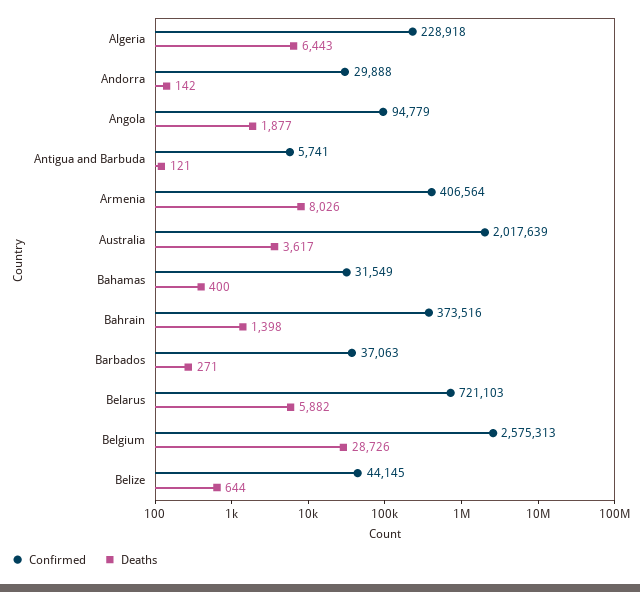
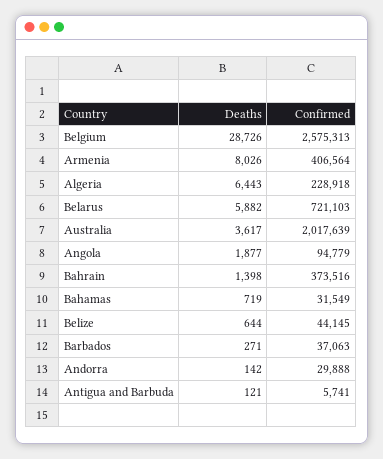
  {
    "Confirmed": {
      "Algeria": 228918,
      "Andorra": 29888,
      "Angola": 94779,
      "Antigua and Barbuda": 5741,
      "Armenia": 406564,
      "Australia": 2017639,
      "Bahamas": 31549,
      "Bahrain": 373516,
      "Barbados": 37063,
      "Belarus": 721103,
      "Belgium": 2575313,
      "Belize": 44145
    },
    "Deaths": {
      "Algeria": 6443,
      "Andorra": 142,
      "Angola": 1877,
      "Antigua and Barbuda": 121,
      "Armenia": 8026,
      "Australia": 3617,
-     "Bahamas": 400,
+     "Bahamas": 719,
      "Bahrain": 1398,
      "Barbados": 271,
      "Belarus": 5882,
      "Belgium": 28726,
      "Belize": 644
    }
  }

